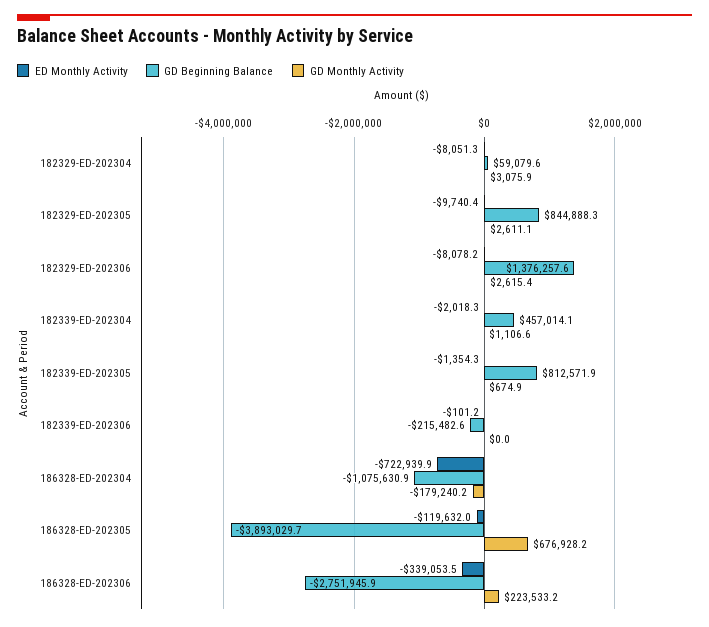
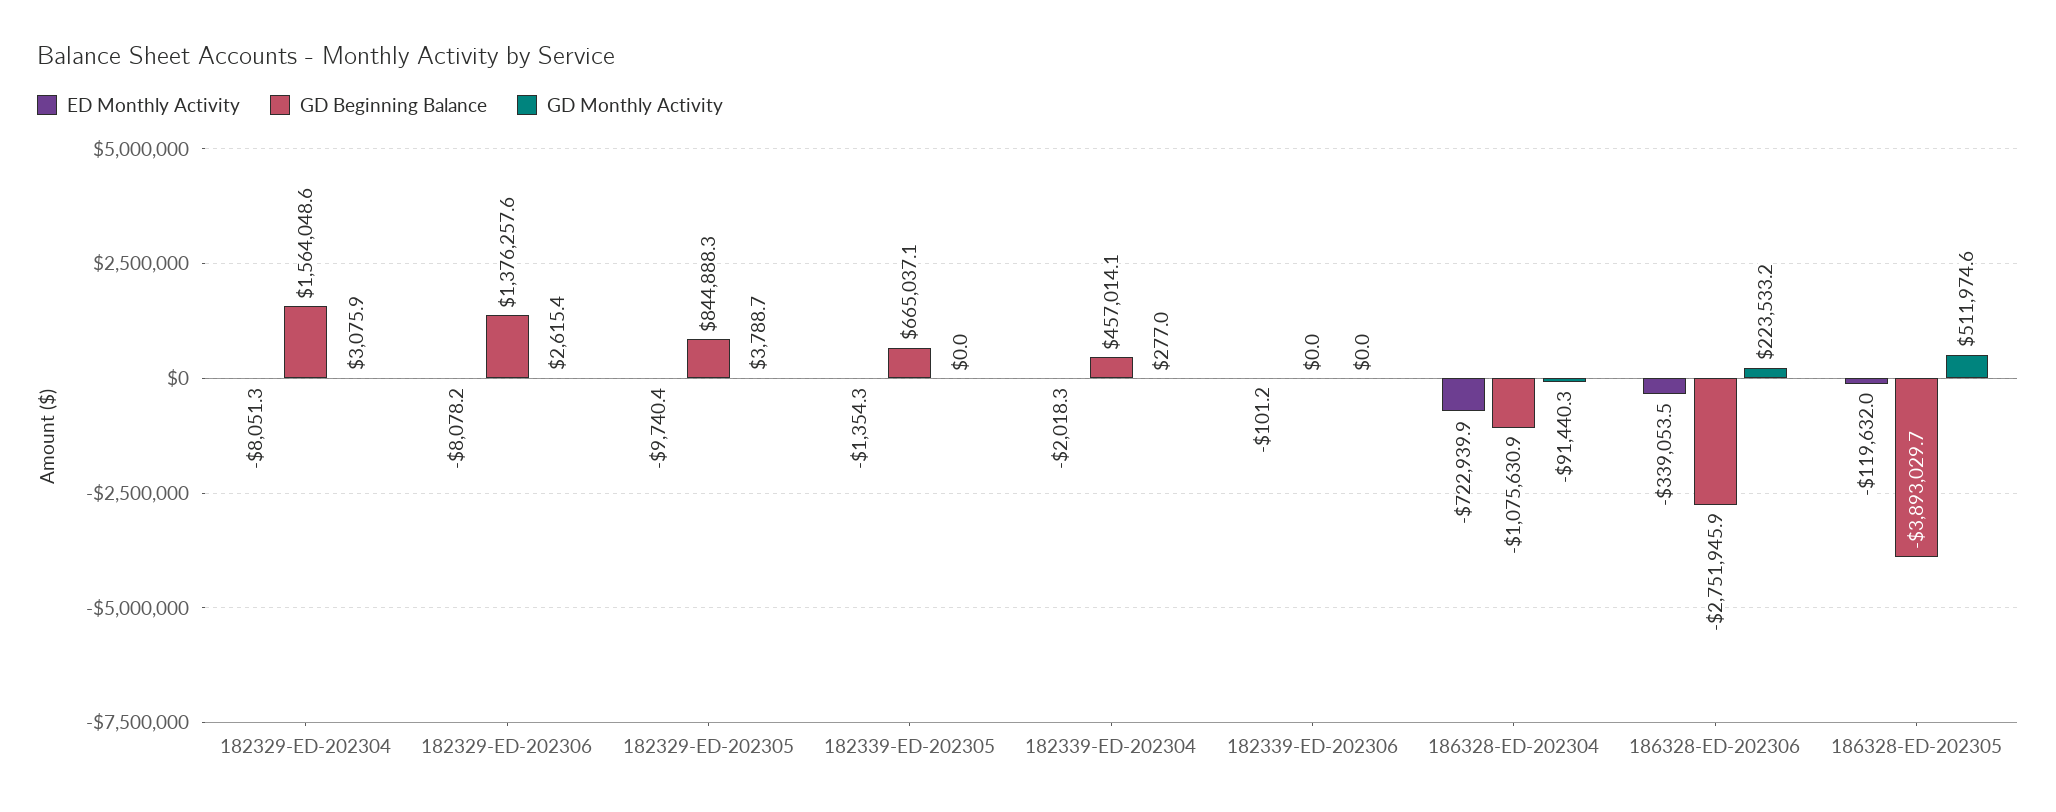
  {
    "ED Monthly Activity": {
      "182329-ED-202304": -8051.3,
      "182329-ED-202305": -9740.4,
      "182329-ED-202306": -8078.2,
      "182339-ED-202304": -2018.3,
      "182339-ED-202305": -1354.3,
      "182339-ED-202306": -101.2,
      "186328-ED-202304": -722939.9,
      "186328-ED-202305": -119632,
      "186328-ED-202306": -339053.5
    },
    "GD Beginning Balance": {
-     "182329-ED-202304": 59079.6,
+     "182329-ED-202304": 1564048.6,
      "182329-ED-202305": 844888.3,
      "182329-ED-202306": 1376257.6,
      "182339-ED-202304": 457014.1,
-     "182339-ED-202305": 812571.9,
+     "182339-ED-202305": 665037.1,
-     "182339-ED-202306": -215482.6,
+     "182339-ED-202306": 0,
      "186328-ED-202304": -1075630.9,
      "186328-ED-202305": -3893029.7,
      "186328-ED-202306": -2751945.9
    },
    "GD Monthly Activity": {
      "182329-ED-202304": 3075.9,
-     "182329-ED-202305": 2611.1,
+     "182329-ED-202305": 3788.7,
      "182329-ED-202306": 2615.4,
-     "182339-ED-202304": 1106.6,
+     "182339-ED-202304": 277,
-     "182339-ED-202305": 674.9,
+     "182339-ED-202305": 0,
      "182339-ED-202306": 0,
-     "186328-ED-202304": -179240.2,
+     "186328-ED-202304": -91440.3,
-     "186328-ED-202305": 676928.2,
+     "186328-ED-202305": 511974.6,
      "186328-ED-202306": 223533.2
    }
  }

